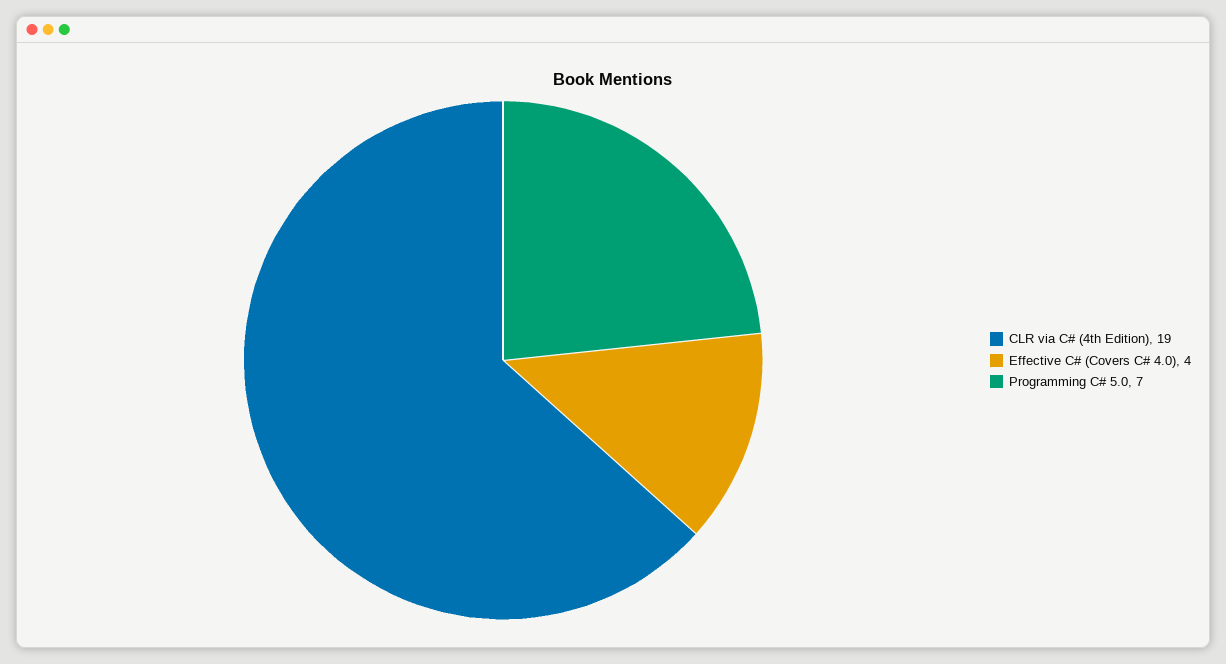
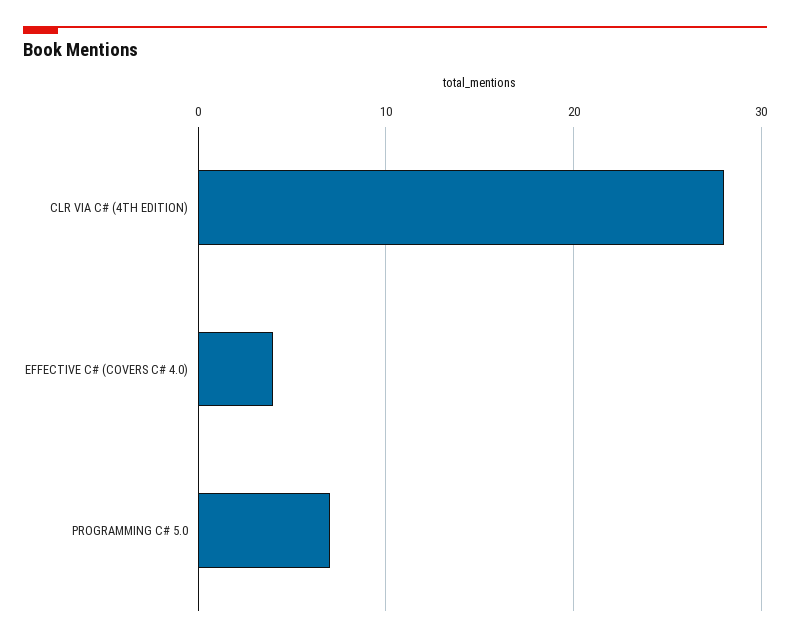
  {
-   "CLR via C# (4th Edition)": 19,
+   "CLR via C# (4th Edition)": 28,
    "Effective C# (Covers C# 4.0)": 4,
    "Programming C# 5.0": 7
  }

